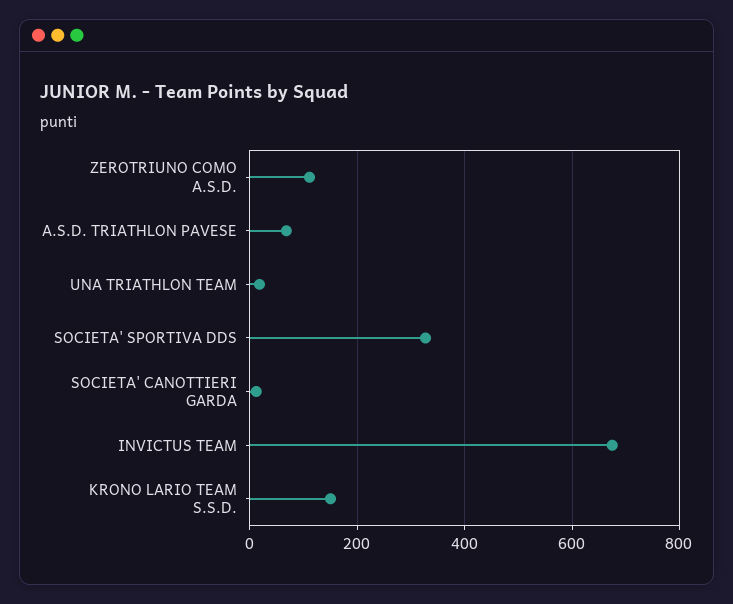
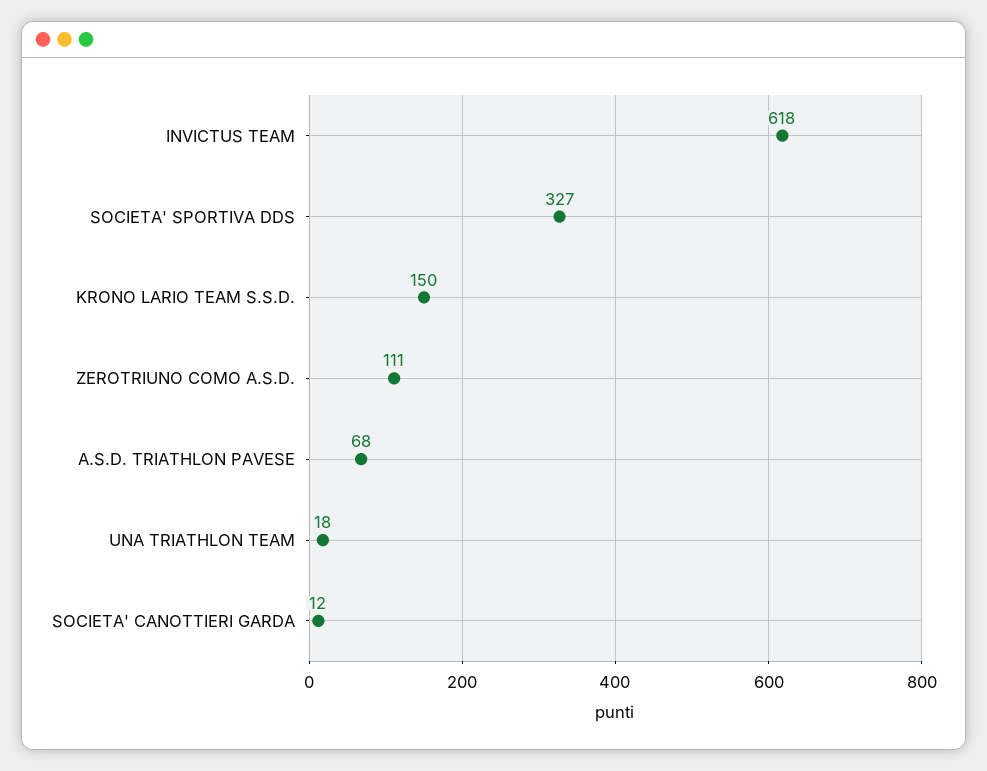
  {
    "ZEROTRIUNO COMO A.S.D.": 111,
    "A.S.D. TRIATHLON PAVESE": 68,
    "UNA TRIATHLON TEAM": 18,
    "SOCIETA' SPORTIVA DDS": 327,
    "SOCIETA' CANOTTIERI GARDA": 12,
-   "INVICTUS TEAM": 680,
+   "INVICTUS TEAM": 618,
    "KRONO LARIO TEAM S.S.D.": 150
  }

